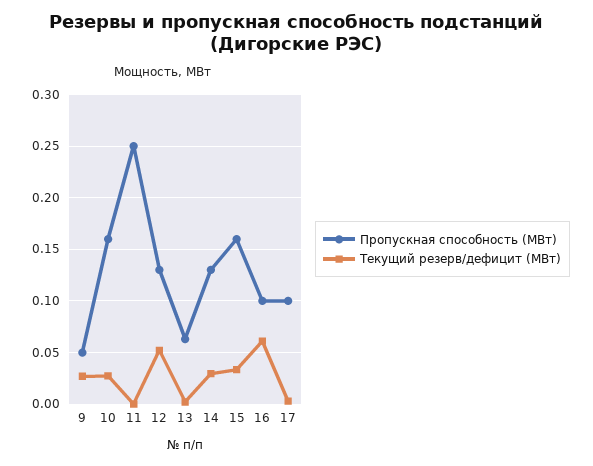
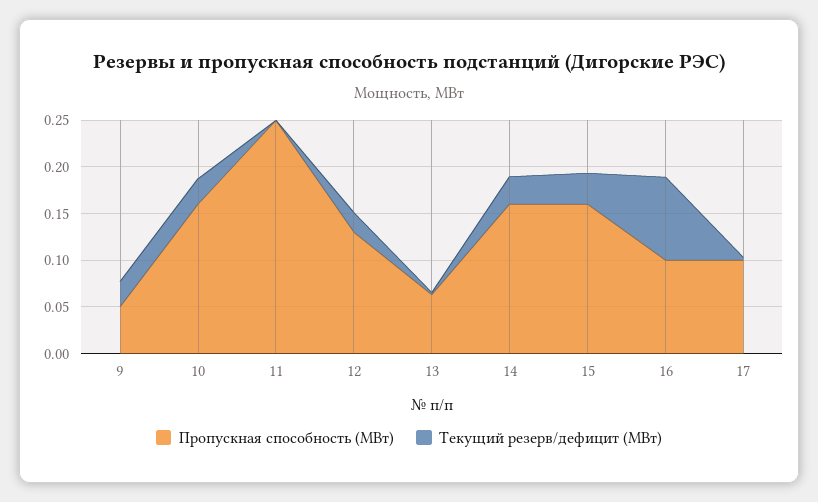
  {
    "Пропускная способность (МВт)": {
      "9": 0.05,
      "10": 0.16,
      "11": 0.25,
      "12": 0.13,
      "13": 0.06,
-     "14": 0.13,
+     "14": 0.16,
      "15": 0.16,
      "16": 0.1,
      "17": 0.1
    },
    "Текущий резерв/дефицит (МВт)": {
      "9": 0.03,
      "10": 0.03,
      "11": 0,
-     "12": 0.05,
+     "12": 0.02,
      "13": 0,
      "14": 0.03,
      "15": 0.03,
-     "16": 0.06,
+     "16": 0.09,
      "17": 0
    }
  }

